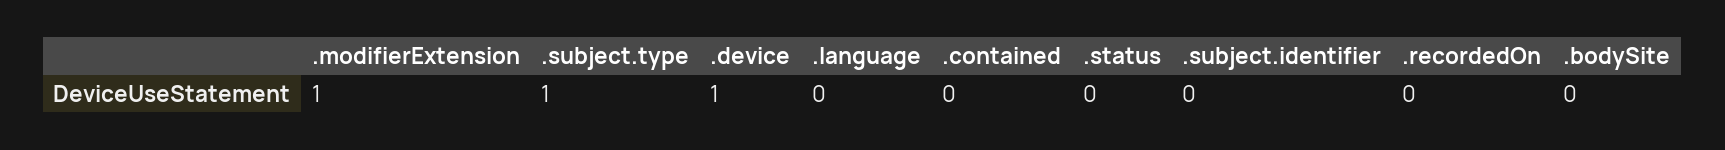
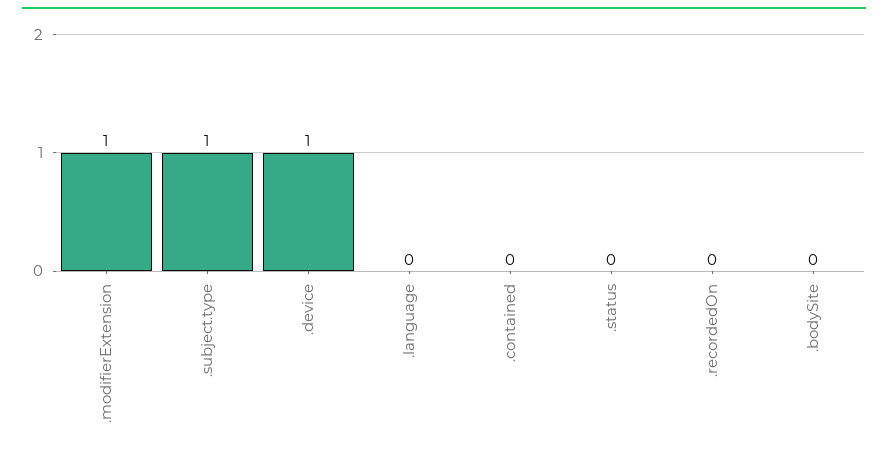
  {
    ".modifierExtension": 1,
    ".subject.type": 1,
    ".device": 1,
    ".language": 0,
    ".contained": 0,
    ".status": 0,
-   ".subject.identifier": 0,
    ".recordedOn": 0,
    ".bodySite": 0
  }

